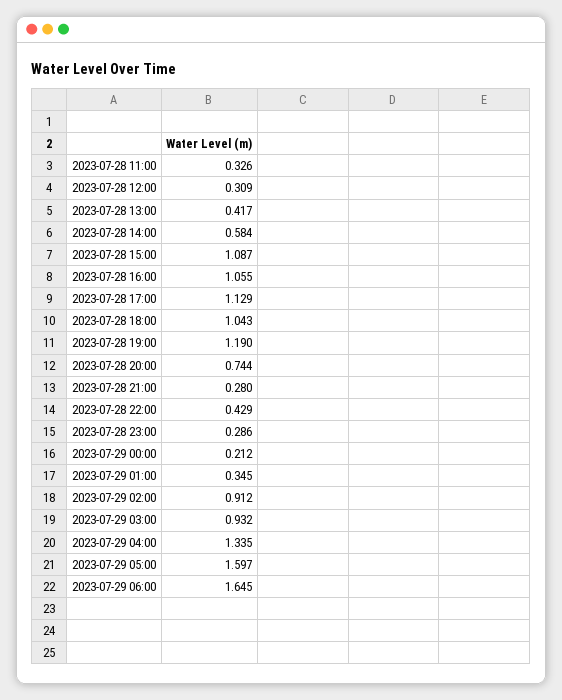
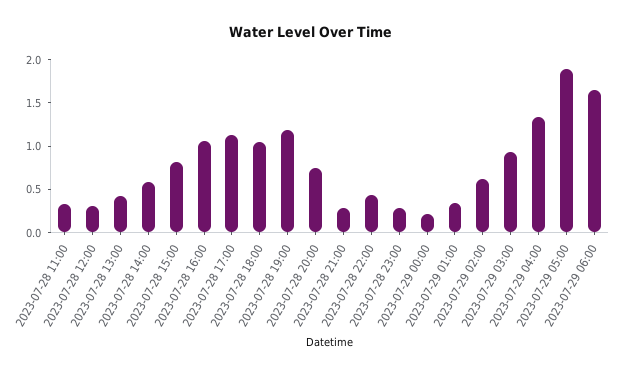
  {
    "2023-07-28 11:00": 0.326,
    "2023-07-28 12:00": 0.309,
    "2023-07-28 13:00": 0.417,
    "2023-07-28 14:00": 0.584,
-   "2023-07-28 15:00": 1.087,
+   "2023-07-28 15:00": 0.8,
    "2023-07-28 16:00": 1.055,
    "2023-07-28 17:00": 1.129,
    "2023-07-28 18:00": 1.043,
    "2023-07-28 19:00": 1.19,
    "2023-07-28 20:00": 0.744,
    "2023-07-28 21:00": 0.28,
    "2023-07-28 22:00": 0.429,
    "2023-07-28 23:00": 0.286,
    "2023-07-29 00:00": 0.212,
    "2023-07-29 01:00": 0.345,
-   "2023-07-29 02:00": 0.912,
+   "2023-07-29 02:00": 0.6,
    "2023-07-29 03:00": 0.932,
    "2023-07-29 04:00": 1.335,
-   "2023-07-29 05:00": 1.597,
+   "2023-07-29 05:00": 1.9,
    "2023-07-29 06:00": 1.645
  }

